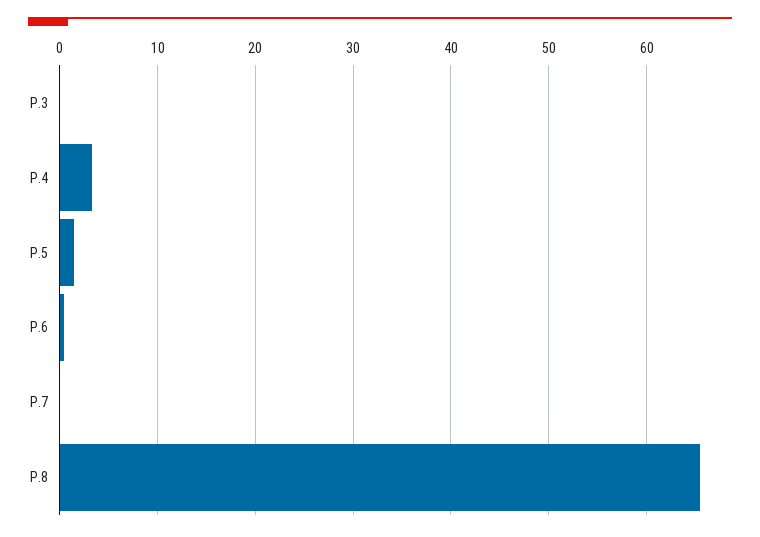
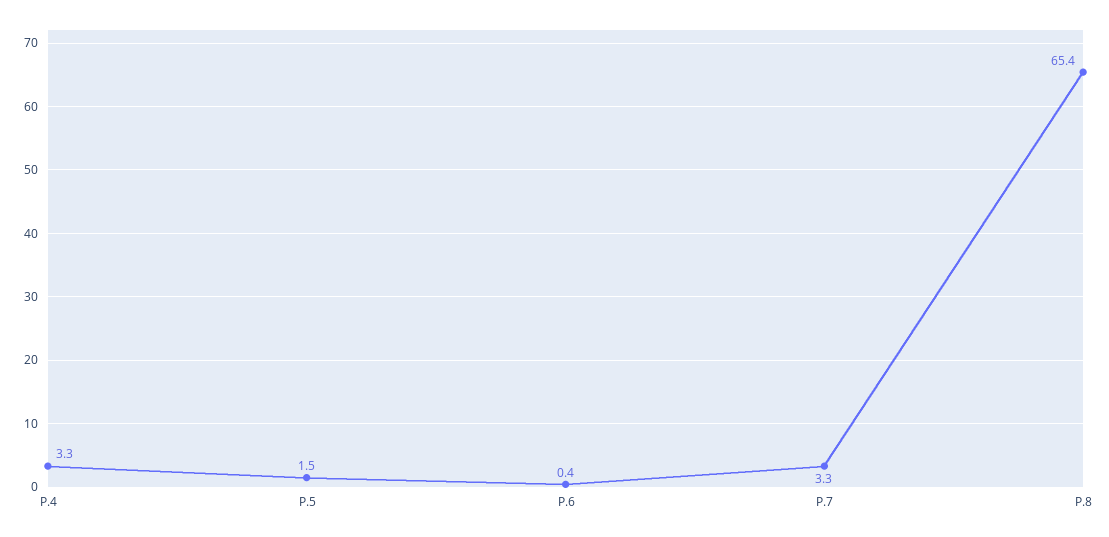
  {
-   "P.3": 0,
    "P.4": 3.3,
    "P.5": 1.5,
    "P.6": 0.4,
-   "P.7": 0,
+   "P.7": 3.3,
    "P.8": 65.4
  }

